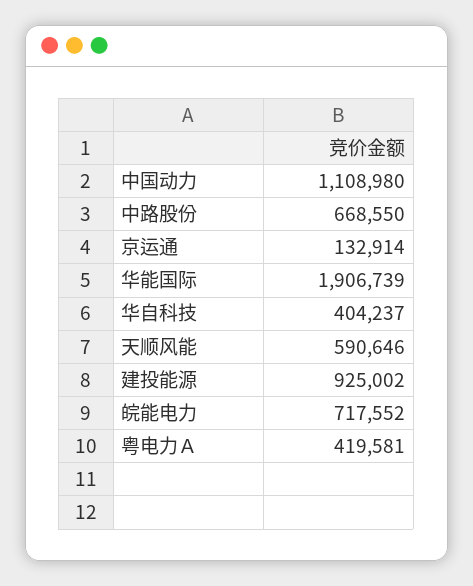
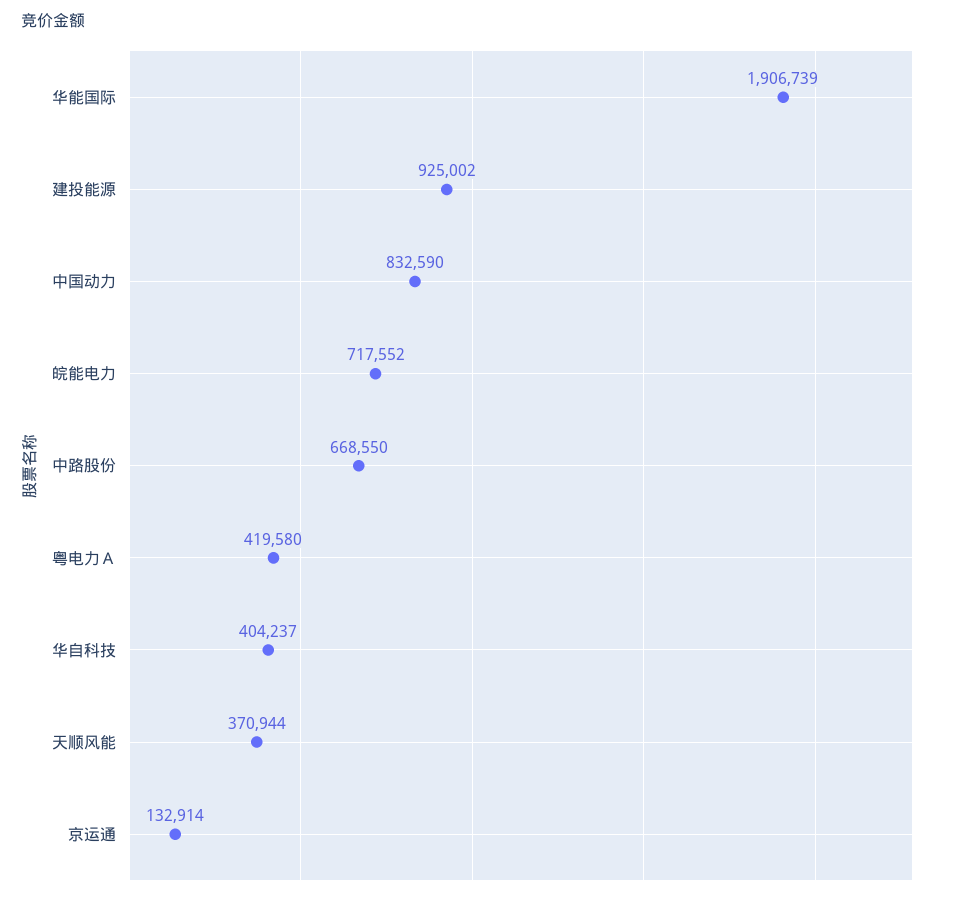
  {
-   "中国动力": 1108980,
+   "中国动力": 832590,
    "中路股份": 668550,
    "京运通": 132914,
    "华能国际": 1906739,
    "华自科技": 404237,
-   "天顺风能": 590646,
+   "天顺风能": 370944,
    "建投能源": 925002,
    "皖能电力": 717552,
-   "粤电力Ａ": 419581
+   "粤电力Ａ": 419580
  }

